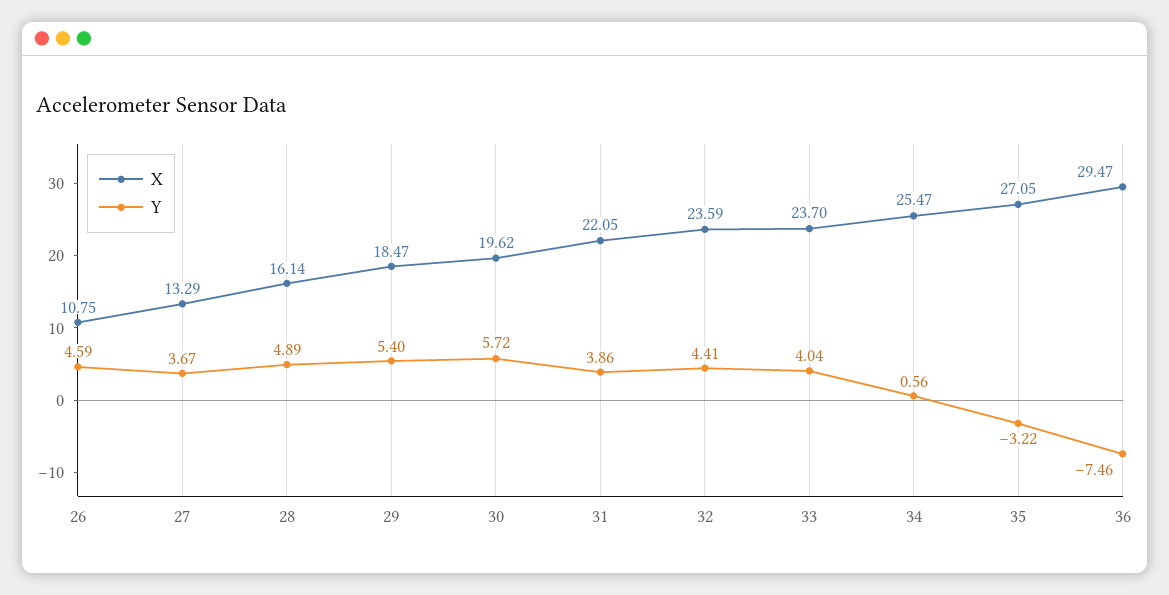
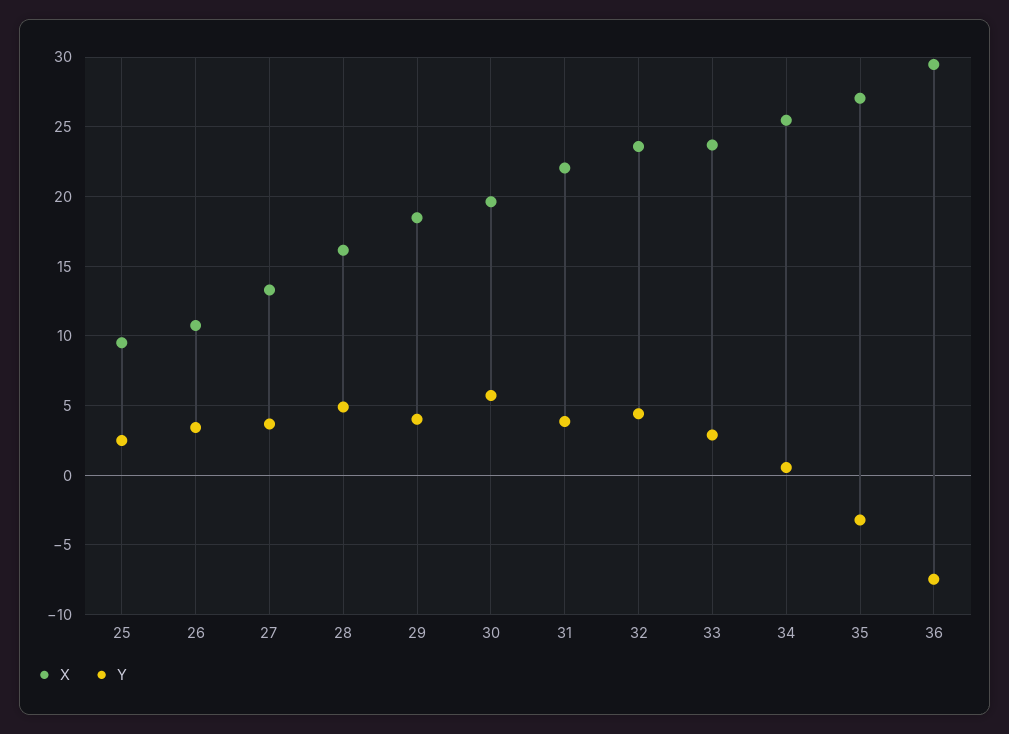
  {
    "X": {
      "26": 10.75,
      "27": 13.29,
      "28": 16.14,
      "29": 18.47,
      "30": 19.62,
      "31": 22.05,
      "32": 23.59,
      "33": 23.7,
      "34": 25.47,
      "35": 27.05,
-     "36": 29.47
+     "36": 29.47,
+     "25": 9.5
    },
    "Y": {
-     "26": 4.59,
+     "26": 3.5,
      "27": 3.67,
      "28": 4.89,
-     "29": 5.4,
+     "29": 4,
      "30": 5.72,
      "31": 3.86,
      "32": 4.41,
-     "33": 4.04,
+     "33": 3,
      "34": 0.56,
      "35": -3.22,
-     "36": -7.46
+     "36": -7.46,
+     "25": 2.5
    }
  }

